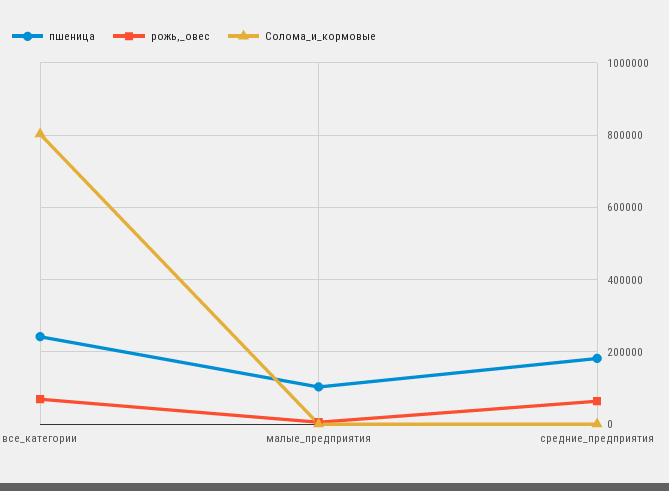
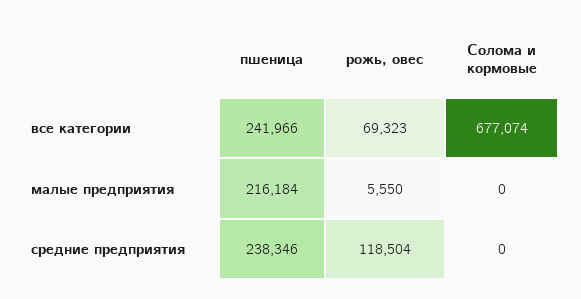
  {
    "пшеница": {
      "все_категории": 241966,
-     "малые_предприятия": 100000,
+     "малые_предприятия": 216184,
-     "средние_предприятия": 180000
+     "средние_предприятия": 238346
    },
    "рожь,_овес": {
      "все_категории": 69323,
      "малые_предприятия": 5550,
-     "средние_предприятия": 60000
+     "средние_предприятия": 118504
    },
    "Солома_и_кормовые": {
-     "все_категории": 800000,
+     "все_категории": 677074,
      "малые_предприятия": 0,
      "средние_предприятия": 0
    }
  }

